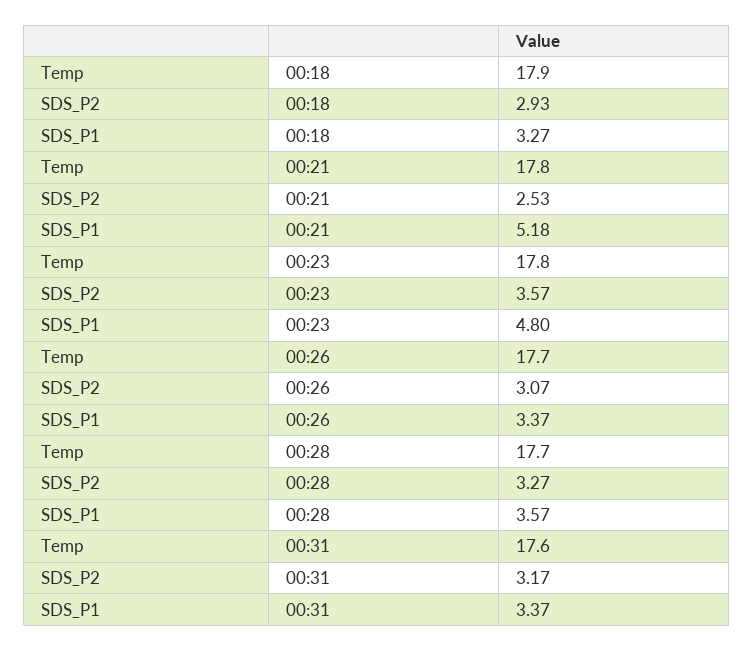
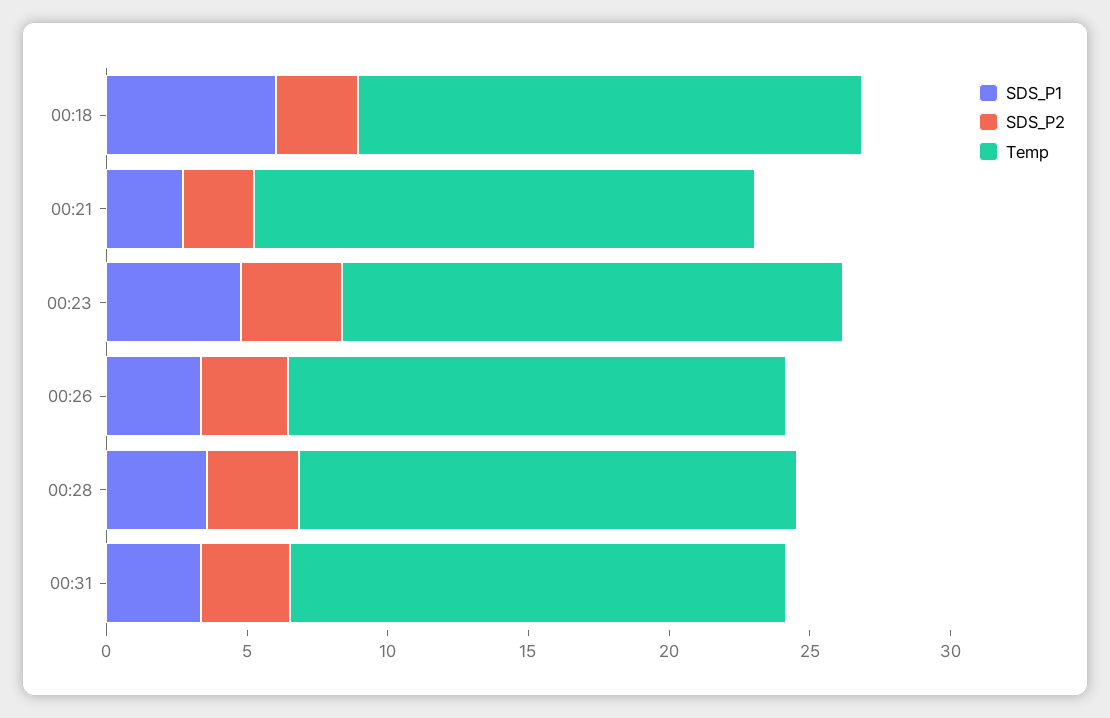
  {
    "Temp": {
      "00:18": 17.9,
      "00:21": 17.8,
      "00:23": 17.8,
      "00:26": 17.7,
      "00:28": 17.7,
      "00:31": 17.6
    },
    "SDS_P2": {
      "00:18": 2.93,
      "00:21": 2.53,
      "00:23": 3.57,
      "00:26": 3.07,
      "00:28": 3.27,
      "00:31": 3.17
    },
    "SDS_P1": {
-     "00:18": 3.27,
+     "00:18": 6,
-     "00:21": 5.18,
+     "00:21": 3,
      "00:23": 4.8,
      "00:26": 3.37,
      "00:28": 3.57,
      "00:31": 3.37
    }
  }

